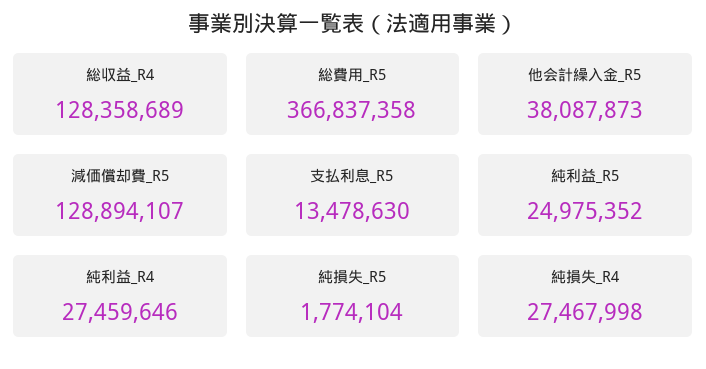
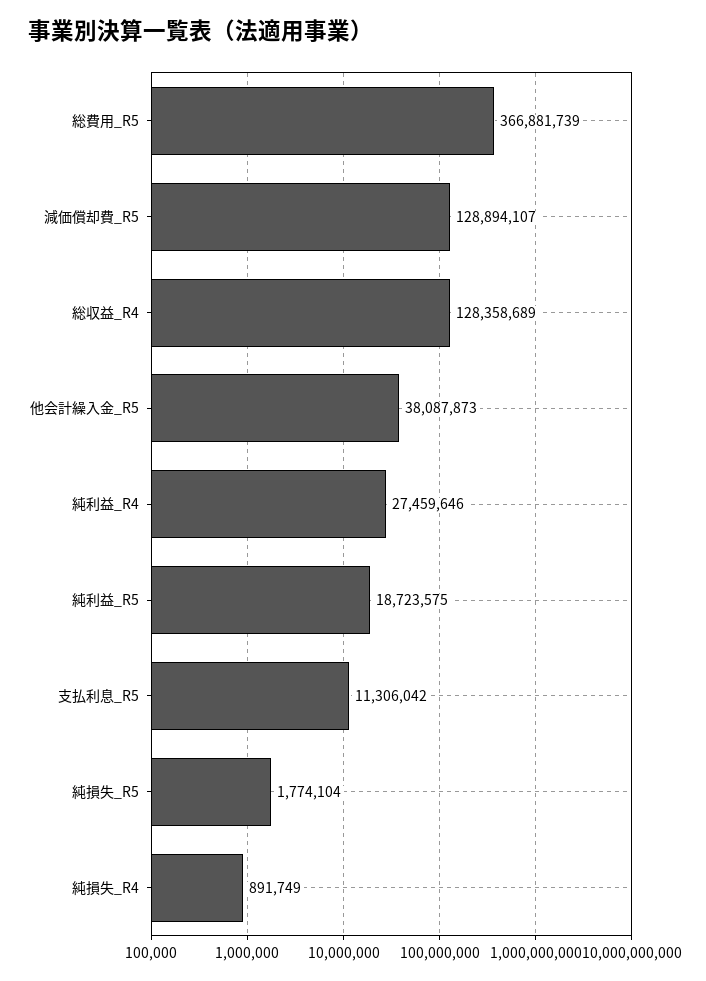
  {
    "総収益_R4": 128358689,
-   "総費用_R5": 366837358,
+   "総費用_R5": 366881739,
    "他会計繰入金_R5": 38087873,
    "減価償却費_R5": 128894107,
-   "支払利息_R5": 13478630,
+   "支払利息_R5": 11306042,
-   "純利益_R5": 24975352,
+   "純利益_R5": 18723575,
    "純利益_R4": 27459646,
    "純損失_R5": 1774104,
-   "純損失_R4": 27467998
+   "純損失_R4": 891749
  }

